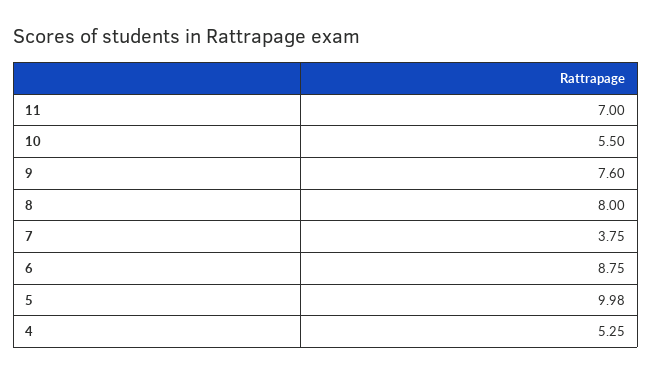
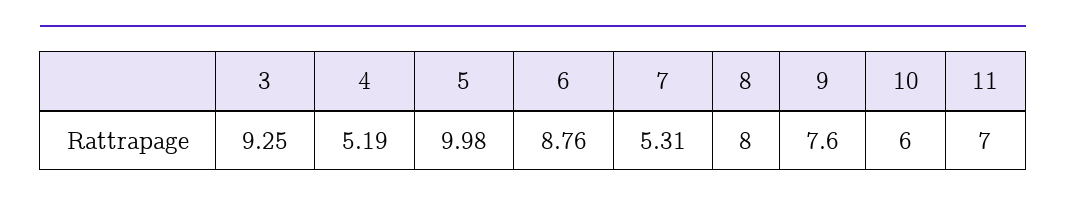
  {
    "11": 7,
-   "10": 5.5,
+   "10": 6,
    "9": 7.6,
    "8": 8,
-   "7": 3.75,
+   "7": 5.31,
-   "6": 8.75,
+   "6": 8.76,
    "5": 9.98,
-   "4": 5.25
+   "4": 5.19,
+   "3": 9.25
  }

